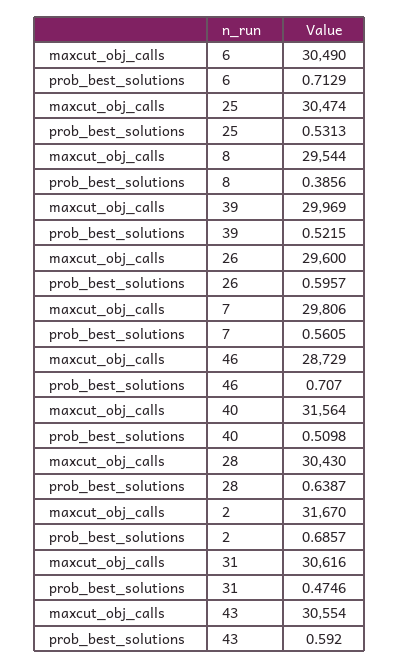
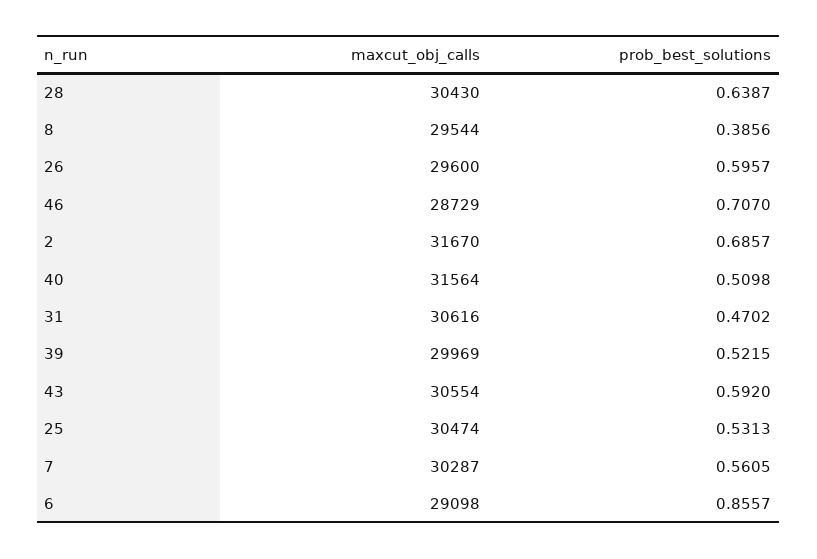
  {
    "maxcut_obj_calls": {
-     "6": 30490,
+     "6": 29098,
      "25": 30474,
      "8": 29544,
      "39": 29969,
      "26": 29600,
-     "7": 29806,
+     "7": 30287,
      "46": 28729,
      "40": 31564,
      "28": 30430,
      "2": 31670,
      "31": 30616,
      "43": 30554
    },
    "prob_best_solutions": {
-     "6": 0.7129,
+     "6": 0.8557,
      "25": 0.5313,
      "8": 0.3856,
      "39": 0.5215,
      "26": 0.5957,
      "7": 0.5605,
      "46": 0.707,
      "40": 0.5098,
      "28": 0.6387,
      "2": 0.6857,
-     "31": 0.4746,
+     "31": 0.4702,
      "43": 0.592
    }
  }

